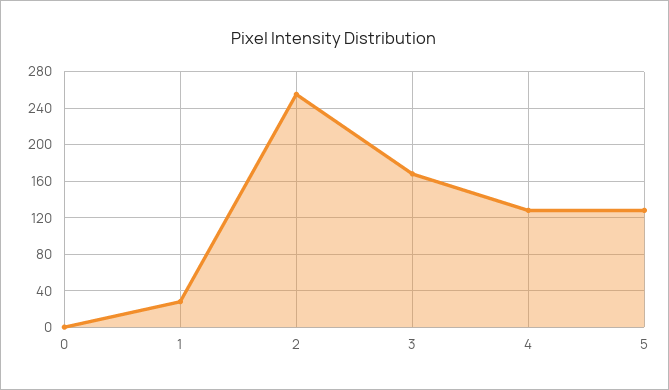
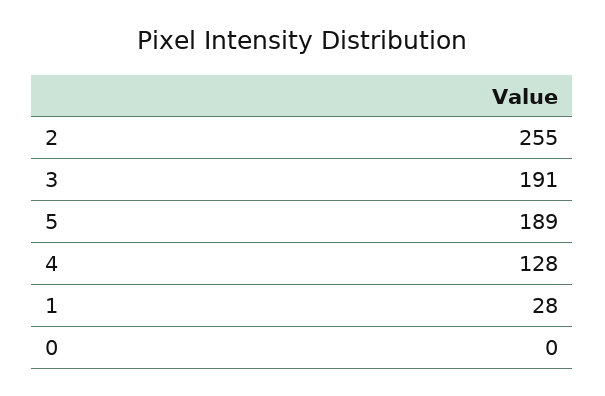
  {
    "0": 0,
    "1": 28,
    "2": 255,
-   "3": 170,
+   "3": 191,
    "4": 128,
-   "5": 130
+   "5": 189
  }

